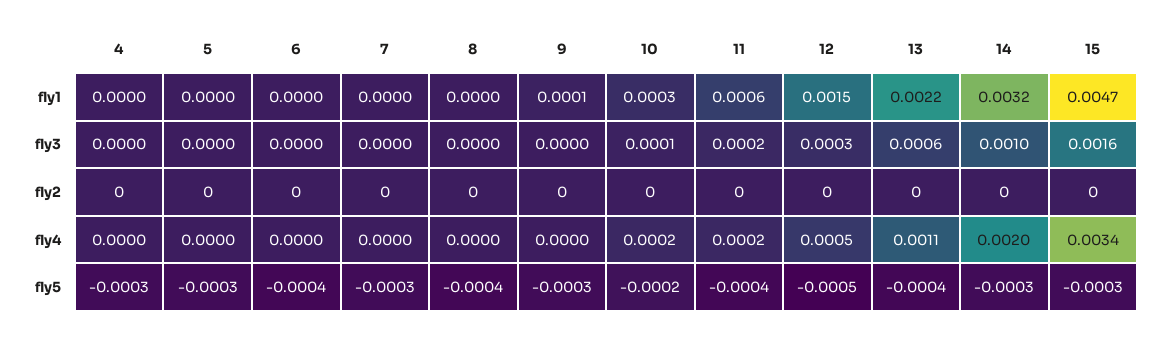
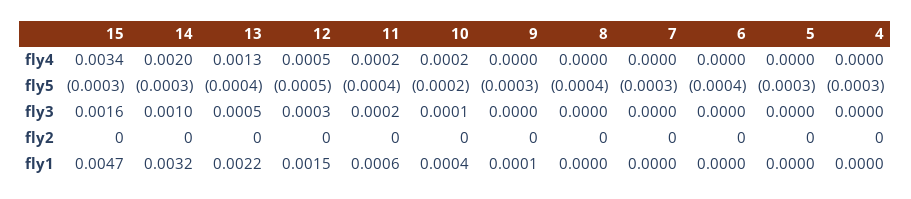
  {
    "4": {
      "fly1": 0,
      "fly3": 0,
      "fly2": 0,
      "fly4": 0,
      "fly5": -0.0003
    },
    "5": {
      "fly1": 0,
      "fly3": 0,
      "fly2": 0,
      "fly4": 0,
      "fly5": -0.0003
    },
    "6": {
      "fly1": 0,
      "fly3": 0,
      "fly2": 0,
      "fly4": 0,
      "fly5": -0.0004
    },
    "7": {
      "fly1": 0,
      "fly3": 0,
      "fly2": 0,
      "fly4": 0,
      "fly5": -0.0003
    },
    "8": {
      "fly1": 0,
      "fly3": 0,
      "fly2": 0,
      "fly4": 0,
      "fly5": -0.0004
    },
    "9": {
      "fly1": 0.0001,
      "fly3": 0,
      "fly2": 0,
      "fly4": 0,
      "fly5": -0.0003
    },
    "10": {
-     "fly1": 0.0003,
+     "fly1": 0.0004,
      "fly3": 0.0001,
      "fly2": 0,
      "fly4": 0.0002,
      "fly5": -0.0002
    },
    "11": {
      "fly1": 0.0006,
      "fly3": 0.0002,
      "fly2": 0,
      "fly4": 0.0002,
      "fly5": -0.0004
    },
    "12": {
      "fly1": 0.0015,
      "fly3": 0.0003,
      "fly2": 0,
      "fly4": 0.0005,
      "fly5": -0.0005
    },
    "13": {
      "fly1": 0.0022,
-     "fly3": 0.0006,
+     "fly3": 0.0005,
      "fly2": 0,
-     "fly4": 0.0011,
+     "fly4": 0.0013,
      "fly5": -0.0004
    },
    "14": {
      "fly1": 0.0032,
      "fly3": 0.001,
      "fly2": 0,
      "fly4": 0.002,
      "fly5": -0.0003
    },
    "15": {
      "fly1": 0.0047,
      "fly3": 0.0016,
      "fly2": 0,
      "fly4": 0.0034,
      "fly5": -0.0003
    }
  }

